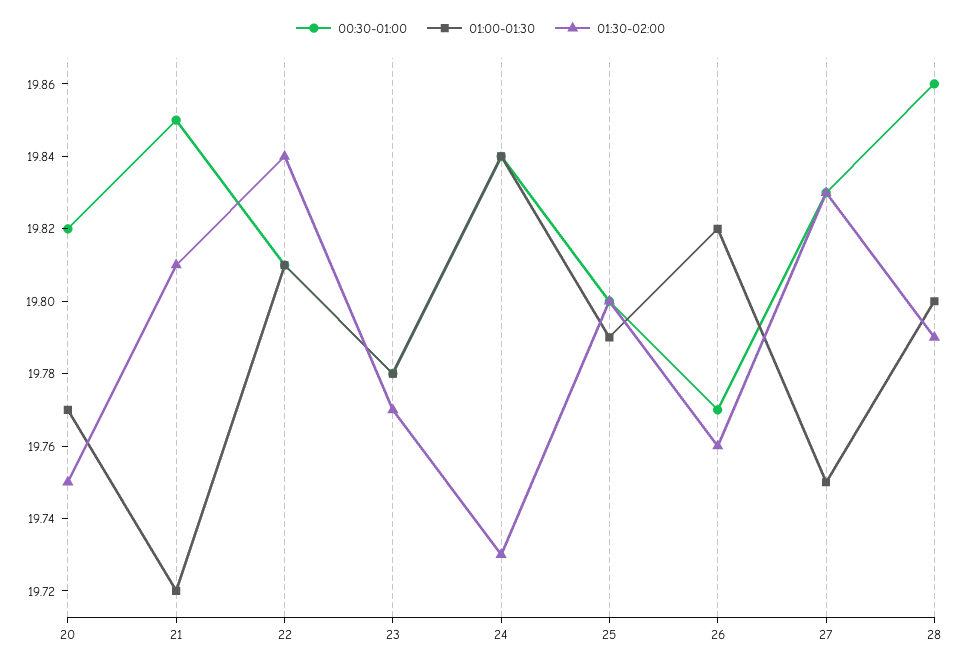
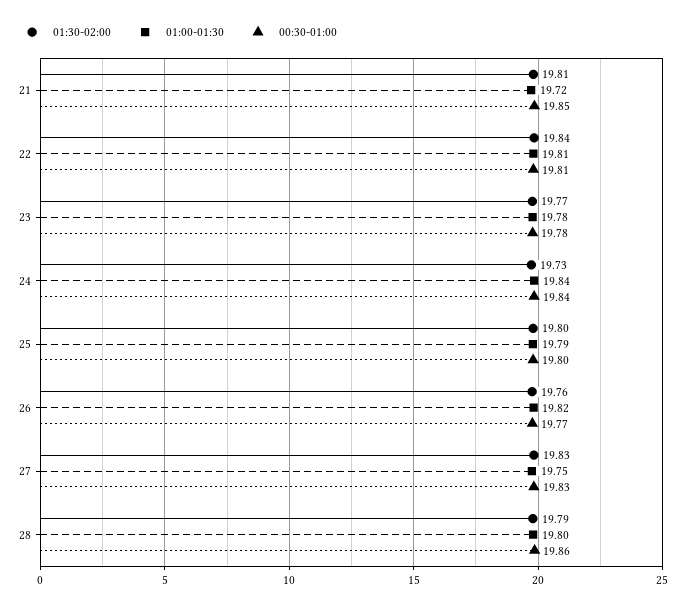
  {
    "00:30-01:00": {
-     "20": 19.82,
      "21": 19.85,
      "22": 19.81,
      "23": 19.78,
      "24": 19.84,
      "25": 19.8,
      "26": 19.77,
      "27": 19.83,
      "28": 19.86
    },
    "01:00-01:30": {
-     "20": 19.77,
      "21": 19.72,
      "22": 19.81,
      "23": 19.78,
      "24": 19.84,
      "25": 19.79,
      "26": 19.82,
      "27": 19.75,
      "28": 19.8
    },
    "01:30-02:00": {
-     "20": 19.75,
      "21": 19.81,
      "22": 19.84,
      "23": 19.77,
      "24": 19.73,
      "25": 19.8,
      "26": 19.76,
      "27": 19.83,
      "28": 19.79
    }
  }

